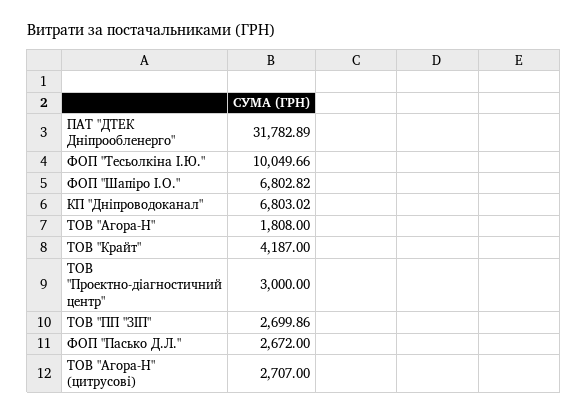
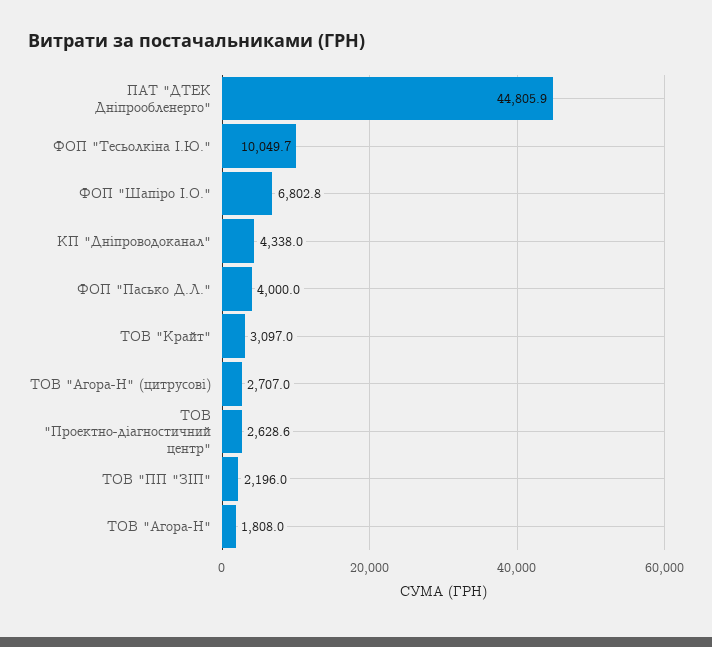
  {
-   "ПАТ \"ДТЕК Дніпрообленерго\"": 31782.89,
+   "ПАТ \"ДТЕК Дніпрообленерго\"": 44805.9,
    "ФОП \"Тесьолкіна І.Ю.\"": 10049.66,
    "ФОП \"Шапіро І.О.\"": 6802.82,
-   "КП \"Дніпроводоканал\"": 6803.02,
+   "КП \"Дніпроводоканал\"": 4338,
    "ТОВ \"Агора-Н\"": 1808,
-   "ТОВ \"Крайт\"": 4187,
+   "ТОВ \"Крайт\"": 3097,
-   "ТОВ \"Проектно-діагностичний центр\"": 3000,
+   "ТОВ \"Проектно-діагностичний центр\"": 2628.6,
-   "ТОВ \"ПП \"ЗІП\"": 2699.86,
+   "ТОВ \"ПП \"ЗІП\"": 2196,
-   "ФОП \"Пасько Д.Л.\"": 2672,
+   "ФОП \"Пасько Д.Л.\"": 4000,
    "ТОВ \"Агора-Н\" (цитрусові)": 2707
  }

